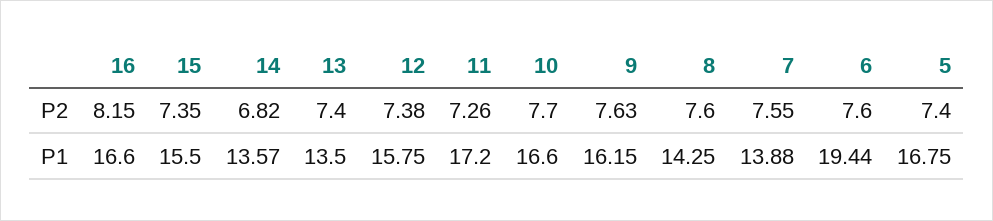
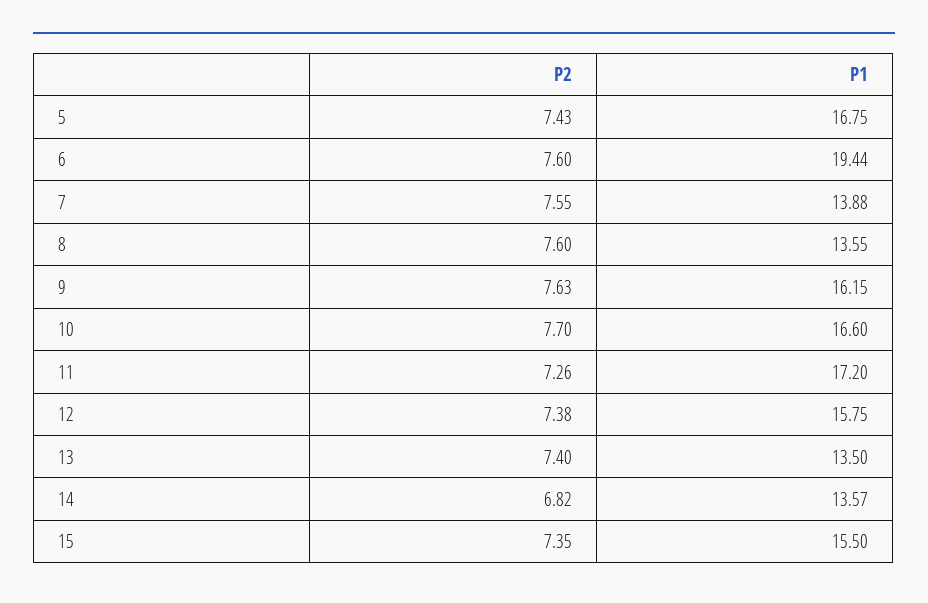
  {
-   "16": {
-     "P2": 8.15,
-     "P1": 16.6
-   },
    "15": {
      "P2": 7.35,
      "P1": 15.5
    },
    "14": {
      "P2": 6.82,
      "P1": 13.57
    },
    "13": {
      "P2": 7.4,
      "P1": 13.5
    },
    "12": {
      "P2": 7.38,
      "P1": 15.75
    },
    "11": {
      "P2": 7.26,
      "P1": 17.2
    },
    "10": {
      "P2": 7.7,
      "P1": 16.6
    },
    "9": {
      "P2": 7.63,
      "P1": 16.15
    },
    "8": {
      "P2": 7.6,
-     "P1": 14.25
+     "P1": 13.55
    },
    "7": {
      "P2": 7.55,
      "P1": 13.88
    },
    "6": {
      "P2": 7.6,
      "P1": 19.44
    },
    "5": {
-     "P2": 7.4,
+     "P2": 7.43,
      "P1": 16.75
    }
  }

